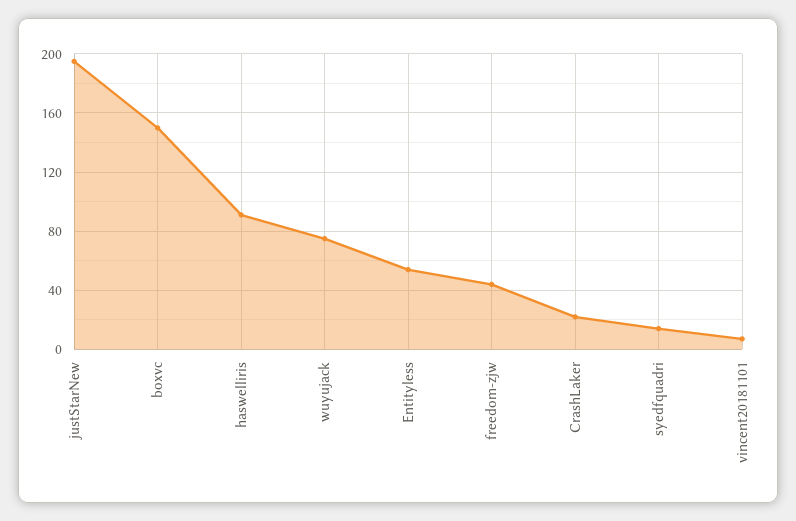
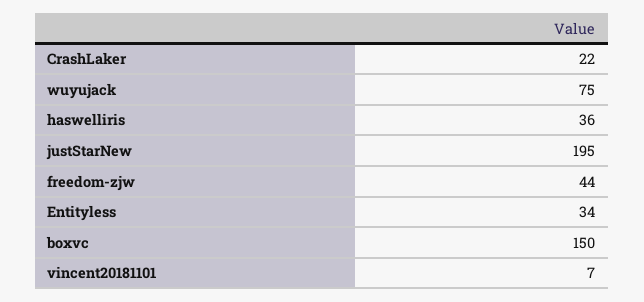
  {
    "justStarNew": 195,
    "boxvc": 150,
-   "haswelliris": 90,
+   "haswelliris": 36,
    "wuyujack": 75,
-   "Entityless": 55,
+   "Entityless": 34,
    "freedom-zjw": 44,
    "CrashLaker": 22,
-   "syedfquadri": 15,
    "vincent20181101": 7
  }

